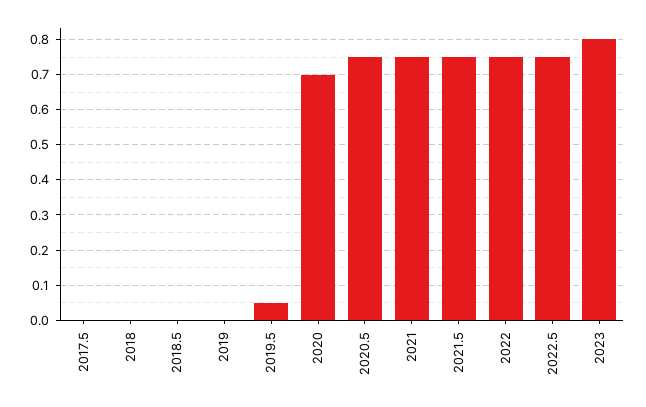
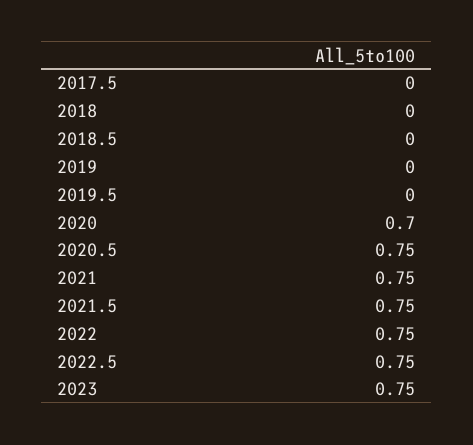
  {
    "2017.5": 0,
    "2018": 0,
    "2018.5": 0,
    "2019": 0,
-   "2019.5": 0.05,
+   "2019.5": 0,
    "2020": 0.7,
    "2020.5": 0.75,
    "2021": 0.75,
    "2021.5": 0.75,
    "2022": 0.75,
    "2022.5": 0.75,
-   "2023": 0.8
+   "2023": 0.75
  }

